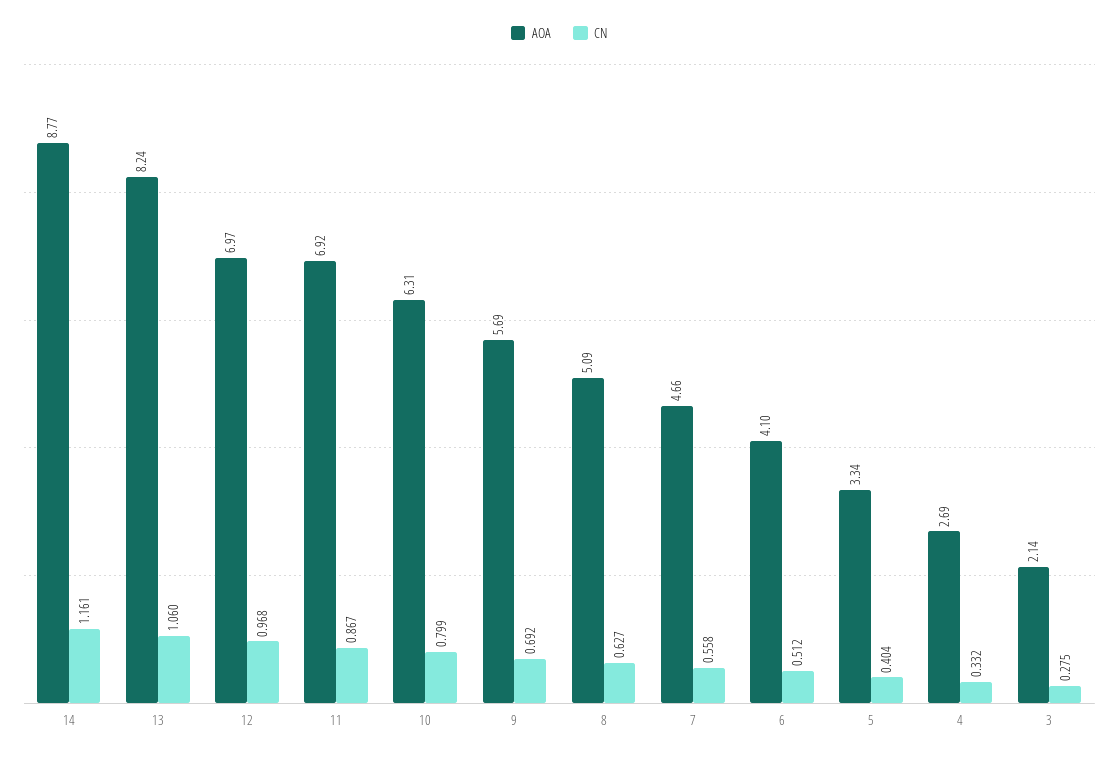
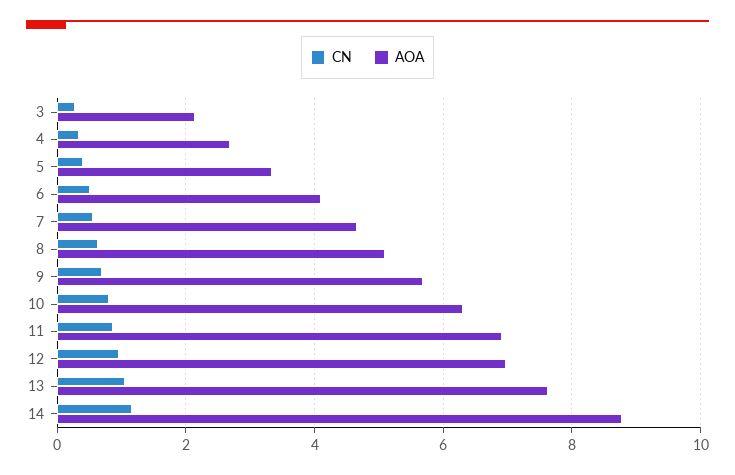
  {
    "AOA": {
      "14": 8.77,
-     "13": 8.24,
+     "13": 7.6,
      "12": 6.97,
      "11": 6.92,
      "10": 6.31,
      "9": 5.69,
      "8": 5.09,
      "7": 4.66,
      "6": 4.1,
      "5": 3.34,
      "4": 2.69,
      "3": 2.14
    },
    "CN": {
      "14": 1.161,
      "13": 1.06,
      "12": 0.968,
      "11": 0.867,
      "10": 0.799,
      "9": 0.692,
      "8": 0.627,
      "7": 0.558,
      "6": 0.512,
      "5": 0.404,
      "4": 0.332,
      "3": 0.275
    }
  }

